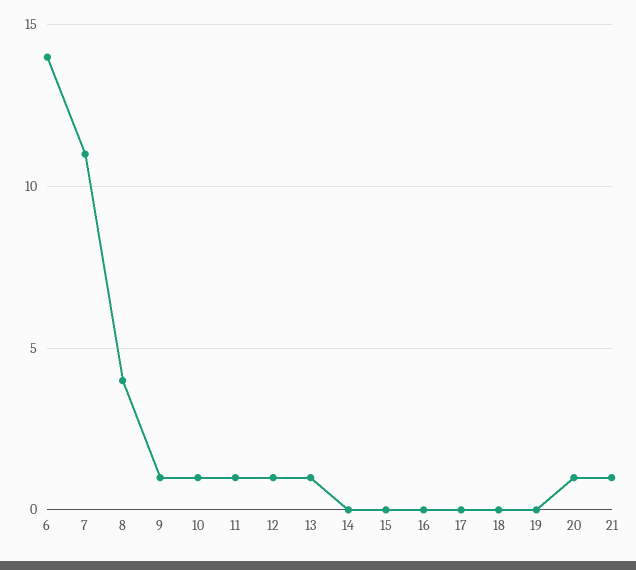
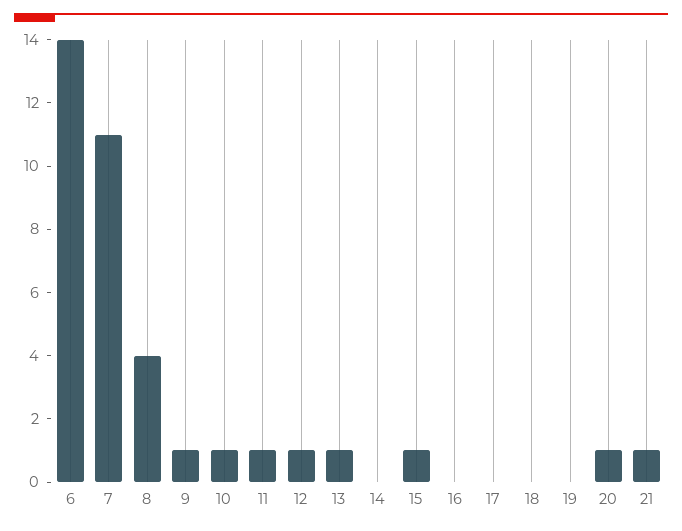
  {
    "6": 14,
    "7": 11,
    "8": 4,
    "9": 1,
    "10": 1,
    "11": 1,
    "12": 1,
    "13": 1,
    "14": 0,
-   "15": 0,
+   "15": 1,
    "16": 0,
    "17": 0,
    "18": 0,
    "19": 0,
    "20": 1,
    "21": 1
  }

